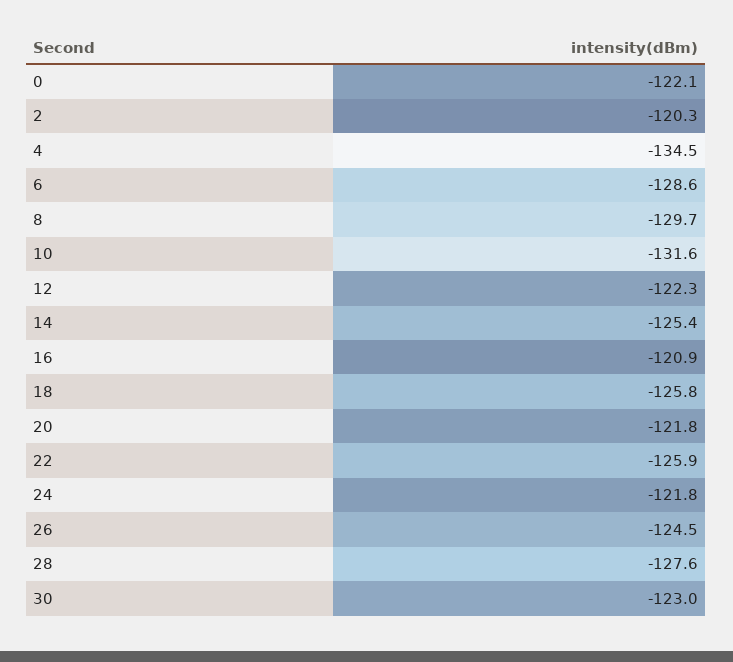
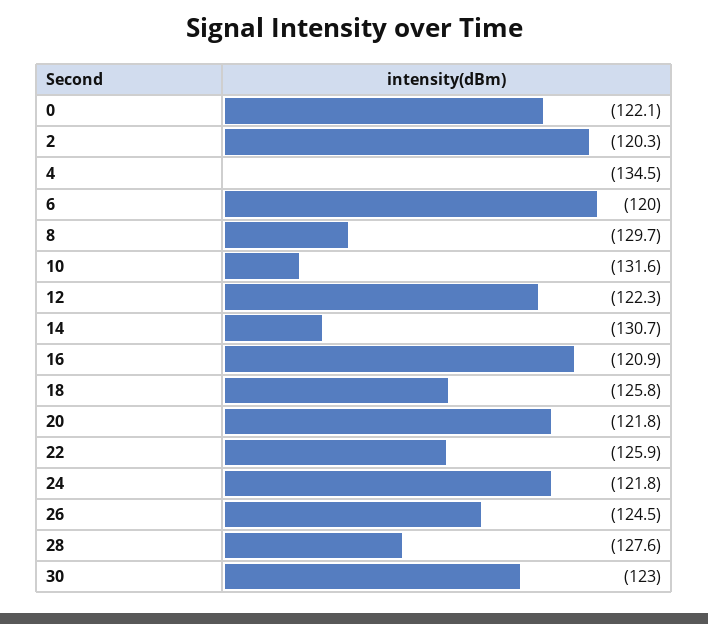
  {
    "0": -122.1,
    "2": -120.3,
    "4": -134.5,
-   "6": -128.6,
+   "6": -120,
    "8": -129.7,
    "10": -131.6,
    "12": -122.3,
-   "14": -125.4,
+   "14": -130.7,
    "16": -120.9,
    "18": -125.8,
    "20": -121.8,
    "22": -125.9,
    "24": -121.8,
    "26": -124.5,
    "28": -127.6,
    "30": -123
  }

